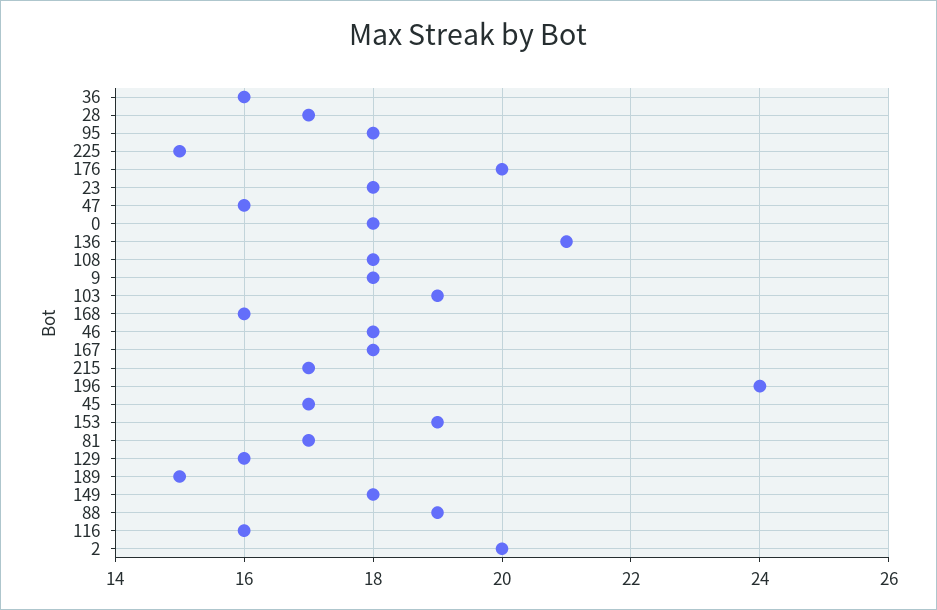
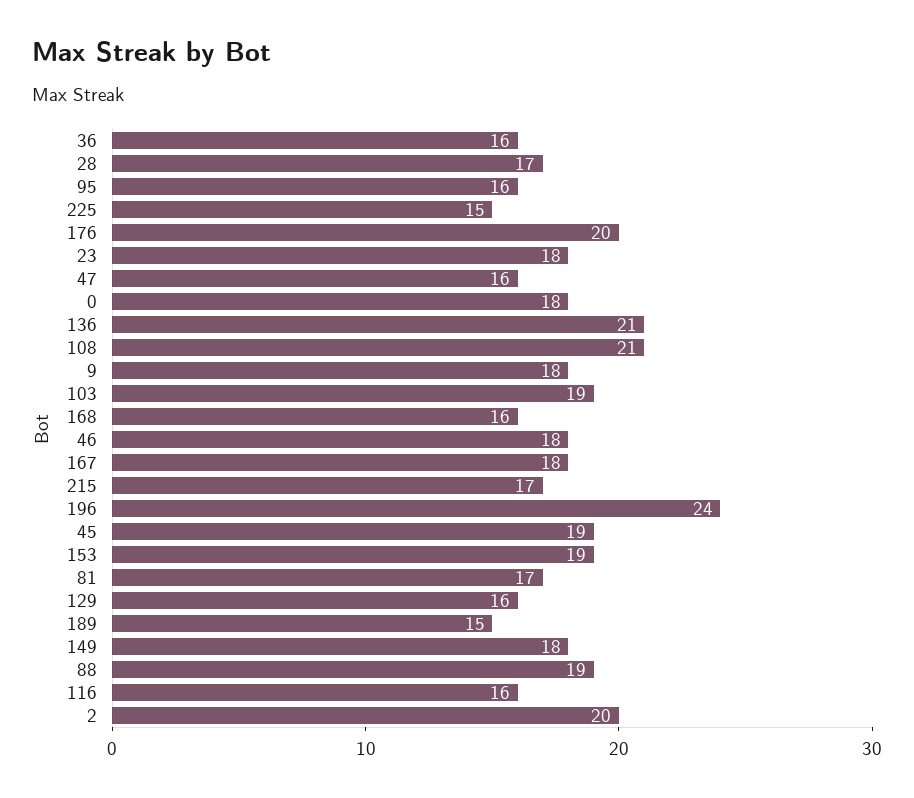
  {
    "36": 16,
    "28": 17,
-   "95": 18,
+   "95": 16,
    "225": 15,
    "176": 20,
    "23": 18,
    "47": 16,
    "0": 18,
    "136": 21,
-   "108": 18,
+   "108": 21,
    "9": 18,
    "103": 19,
    "168": 16,
    "46": 18,
    "167": 18,
    "215": 17,
    "196": 24,
-   "45": 17,
+   "45": 19,
    "153": 19,
    "81": 17,
    "129": 16,
    "189": 15,
    "149": 18,
    "88": 19,
    "116": 16,
    "2": 20
  }

